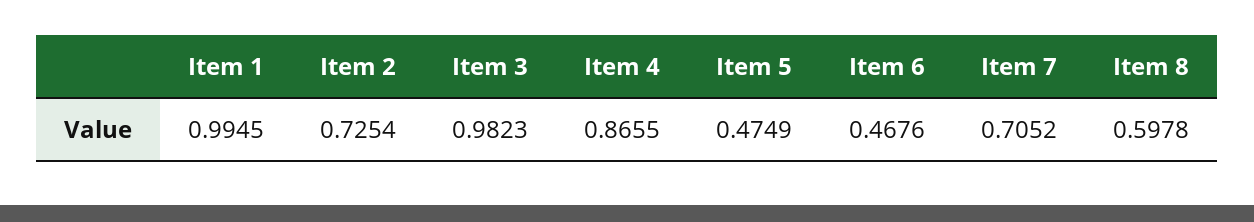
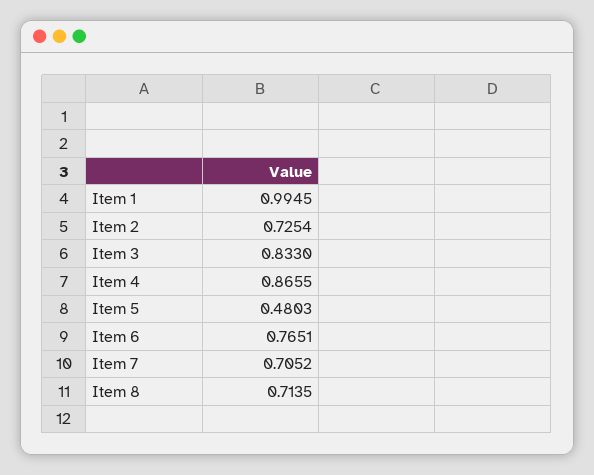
  {
    "Item 1": 0.9945,
    "Item 2": 0.7254,
-   "Item 3": 0.9823,
+   "Item 3": 0.833,
    "Item 4": 0.8655,
-   "Item 5": 0.4749,
+   "Item 5": 0.4803,
-   "Item 6": 0.4676,
+   "Item 6": 0.7651,
    "Item 7": 0.7052,
-   "Item 8": 0.5978
+   "Item 8": 0.7135
  }

